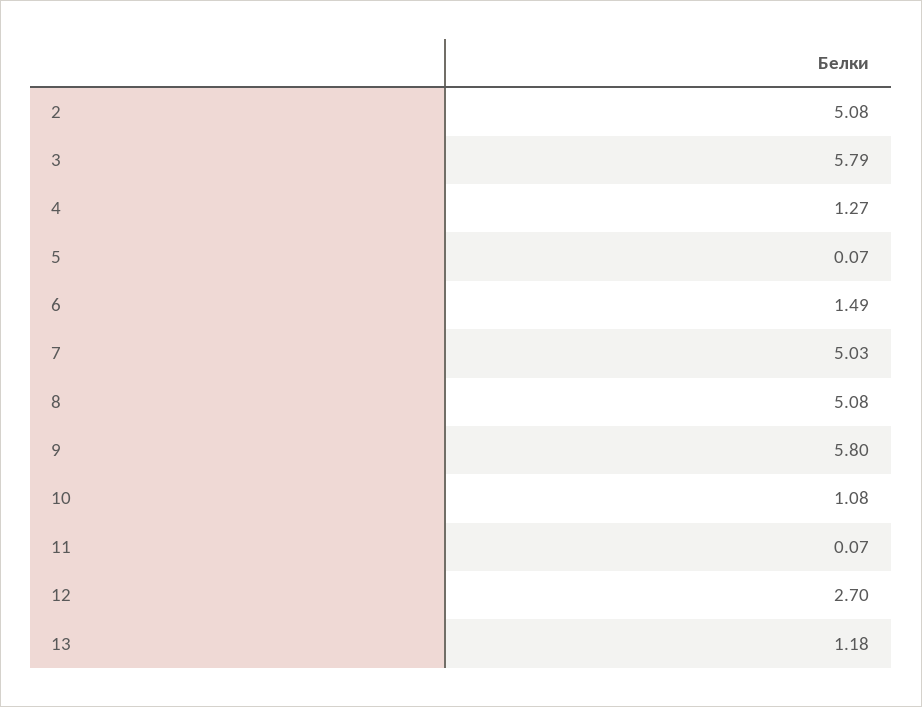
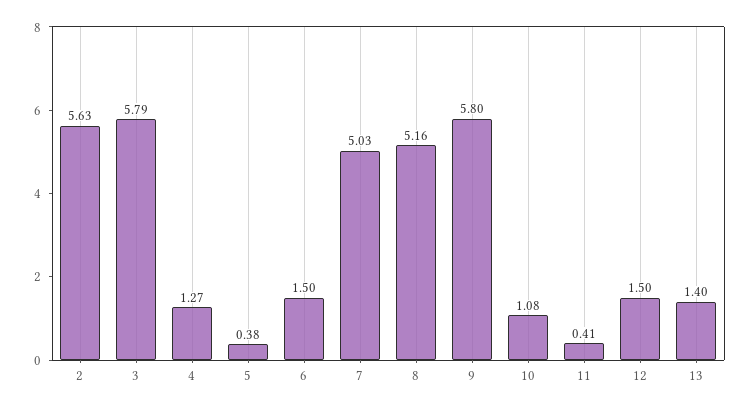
  {
-   "2": 5.08,
+   "2": 5.63,
    "3": 5.79,
    "4": 1.27,
-   "5": 0.07,
+   "5": 0.38,
-   "6": 1.49,
+   "6": 1.5,
    "7": 5.03,
-   "8": 5.08,
+   "8": 5.16,
    "9": 5.8,
    "10": 1.08,
-   "11": 0.07,
+   "11": 0.41,
-   "12": 2.7,
+   "12": 1.5,
-   "13": 1.18
+   "13": 1.4
  }

